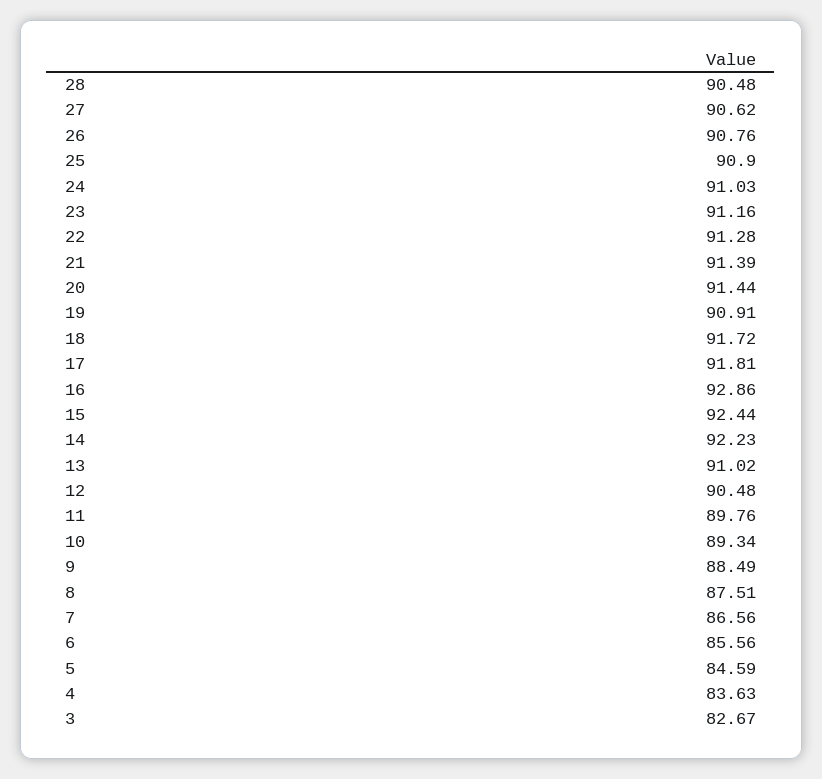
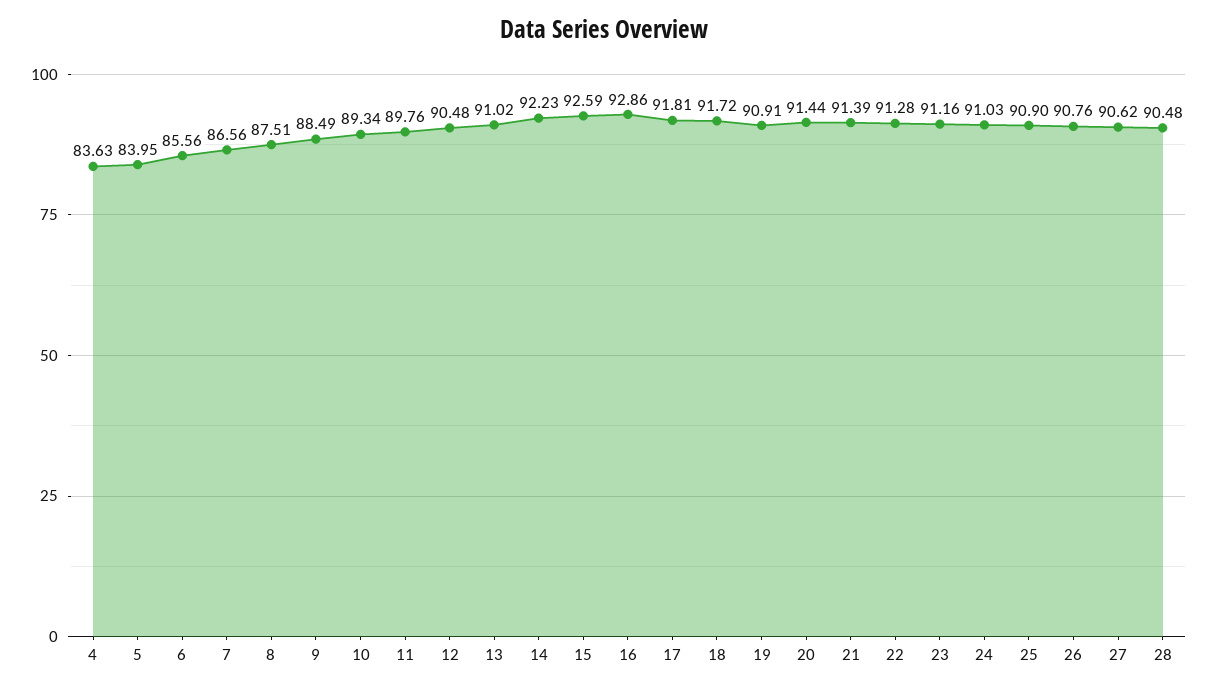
  {
    "28": 90.48,
    "27": 90.62,
    "26": 90.76,
    "25": 90.9,
    "24": 91.03,
    "23": 91.16,
    "22": 91.28,
    "21": 91.39,
    "20": 91.44,
    "19": 90.91,
    "18": 91.72,
    "17": 91.81,
    "16": 92.86,
-   "15": 92.44,
+   "15": 92.59,
    "14": 92.23,
    "13": 91.02,
    "12": 90.48,
    "11": 89.76,
    "10": 89.34,
    "9": 88.49,
    "8": 87.51,
    "7": 86.56,
    "6": 85.56,
-   "5": 84.59,
+   "5": 83.95,
-   "4": 83.63,
+   "4": 83.63
-   "3": 82.67
  }

